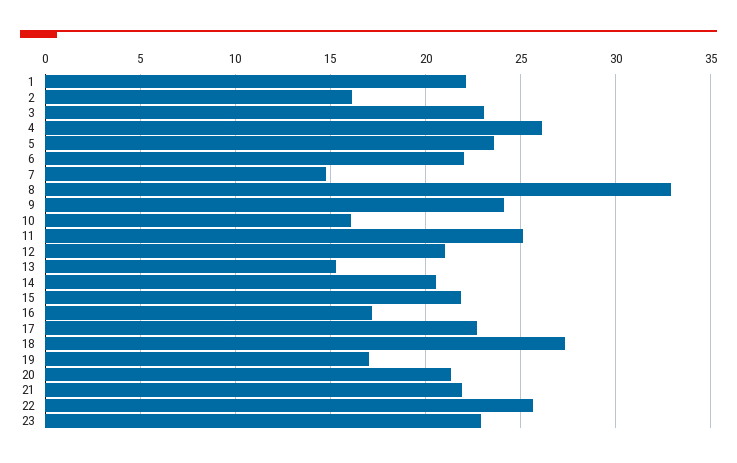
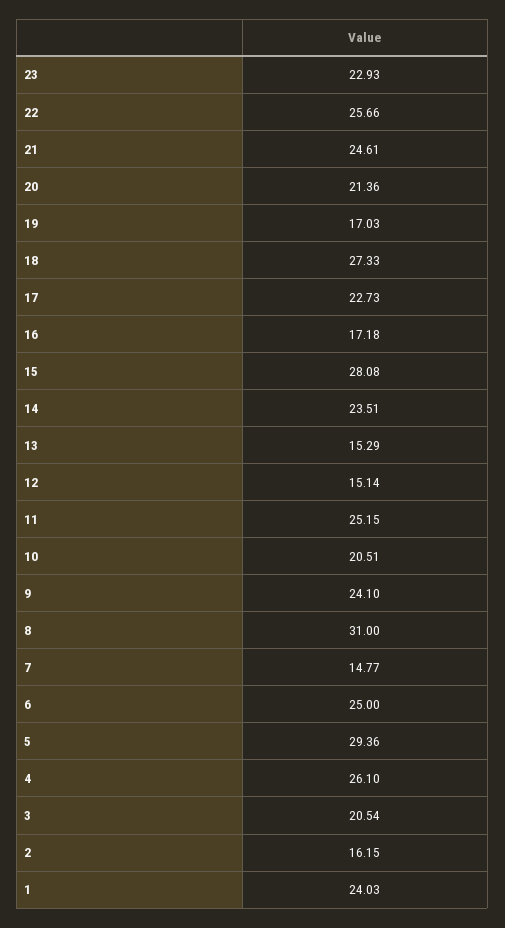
  {
-   "1": 22,
+   "1": 24.03,
    "2": 16.15,
-   "3": 23,
+   "3": 20.54,
    "4": 26.1,
-   "5": 23.5,
+   "5": 29.36,
-   "6": 22,
+   "6": 25,
    "7": 14.77,
-   "8": 33,
+   "8": 31,
    "9": 24.1,
-   "10": 16,
+   "10": 20.51,
    "11": 25.15,
-   "12": 21,
+   "12": 15.14,
    "13": 15.29,
-   "14": 20.5,
+   "14": 23.51,
-   "15": 22,
+   "15": 28.08,
    "16": 17.18,
    "17": 22.73,
    "18": 27.33,
    "19": 17.03,
    "20": 21.36,
-   "21": 22,
+   "21": 24.61,
    "22": 25.66,
    "23": 22.93
  }

